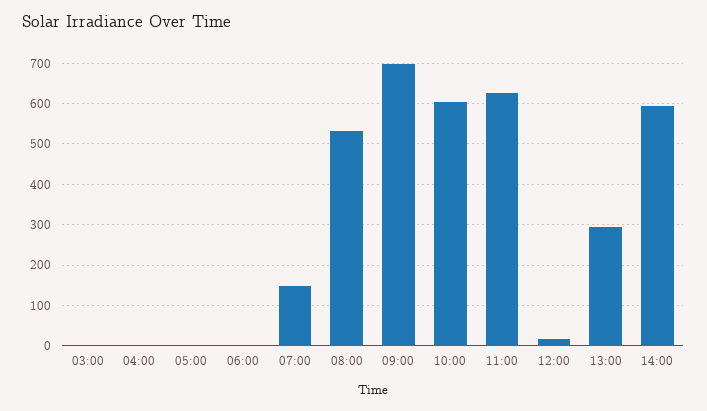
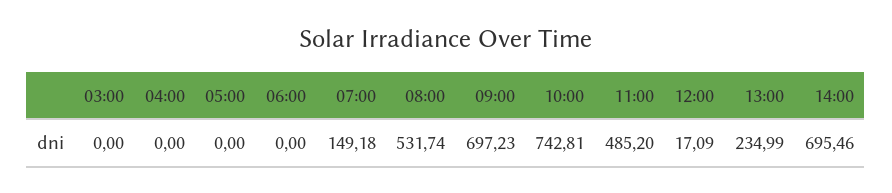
  {
    "03:00": 0,
    "04:00": 0,
    "05:00": 0,
    "06:00": 0,
    "07:00": 149.18,
    "08:00": 531.74,
    "09:00": 697.23,
-   "10:00": 600,
+   "10:00": 742.81,
-   "11:00": 620,
+   "11:00": 485.2,
    "12:00": 17.09,
-   "13:00": 300,
+   "13:00": 234.99,
-   "14:00": 600
+   "14:00": 695.46
  }

